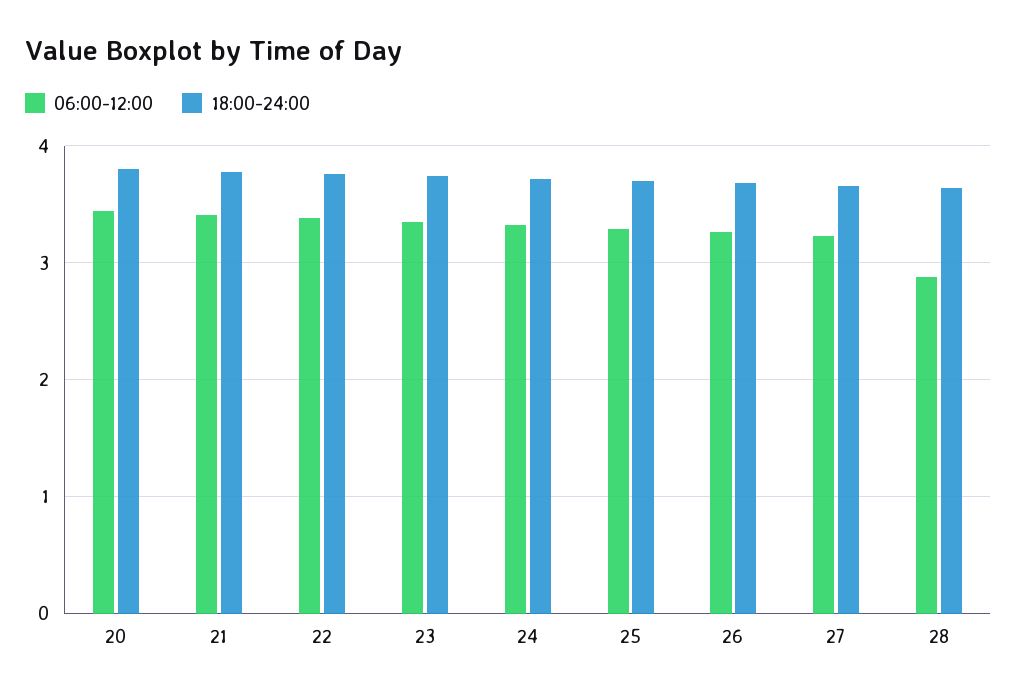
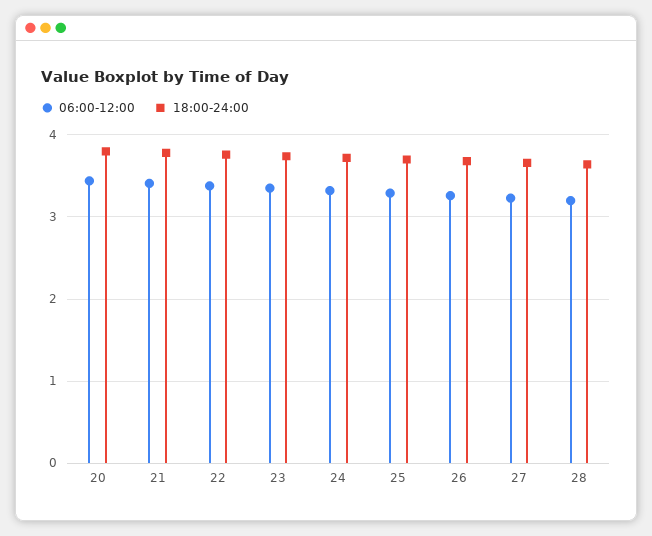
  {
    "06:00-12:00": {
      "20": 3.4,
      "21": 3.4,
      "22": 3.4,
      "23": 3.4,
      "24": 3.3,
      "25": 3.3,
      "26": 3.3,
      "27": 3.2,
-     "28": 2.9
+     "28": 3.2
    },
    "18:00-24:00": {
      "20": 3.8,
      "21": 3.8,
      "22": 3.8,
      "23": 3.7,
      "24": 3.7,
      "25": 3.7,
      "26": 3.7,
      "27": 3.7,
      "28": 3.6
    }
  }

